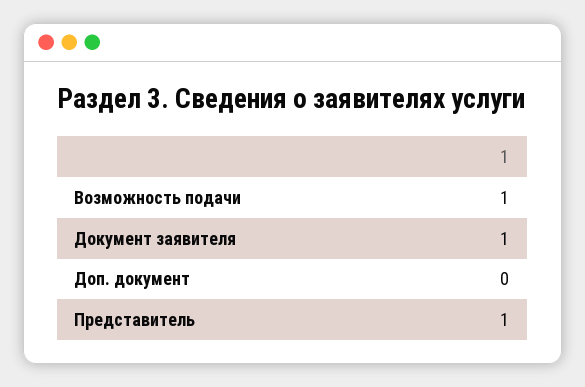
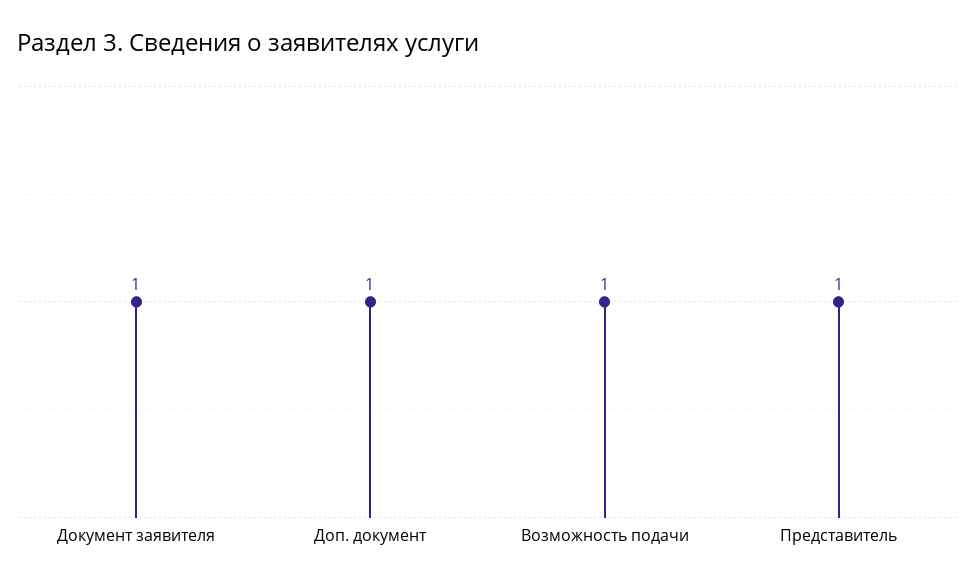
  {
    "Возможность подачи": 1,
    "Документ заявителя": 1,
-   "Доп. документ": 0,
+   "Доп. документ": 1,
    "Представитель": 1
  }

